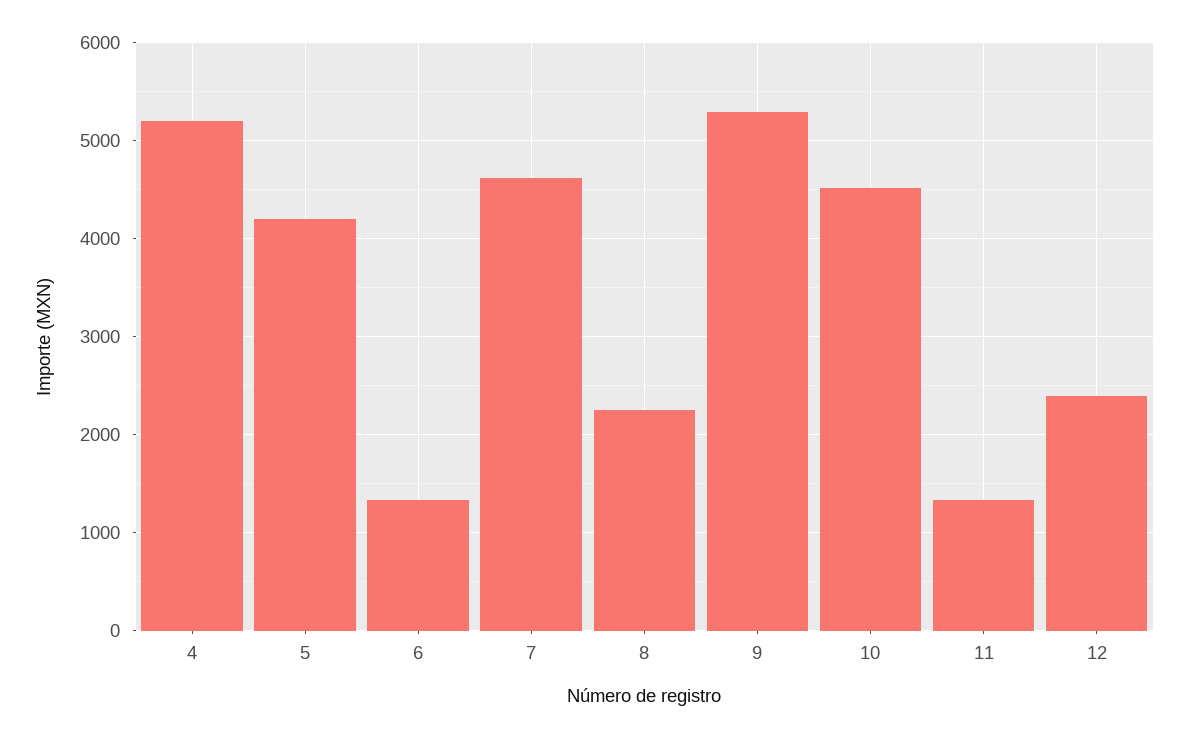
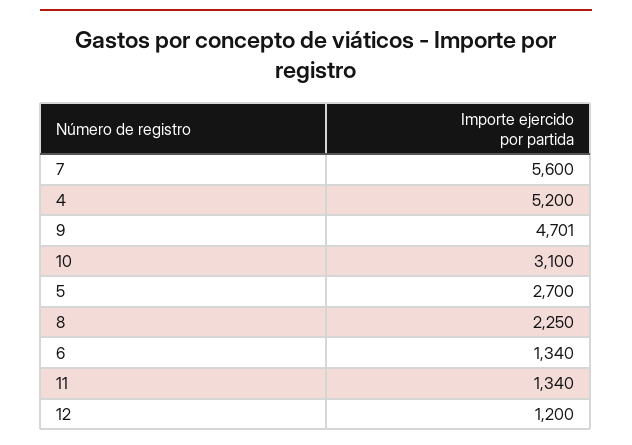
  {
    "4": 5200,
-   "5": 4200,
+   "5": 2700,
    "6": 1340,
-   "7": 4600,
+   "7": 5600,
    "8": 2250,
-   "9": 5300,
+   "9": 4701,
-   "10": 4500,
+   "10": 3100,
    "11": 1340,
-   "12": 2400
+   "12": 1200
  }

